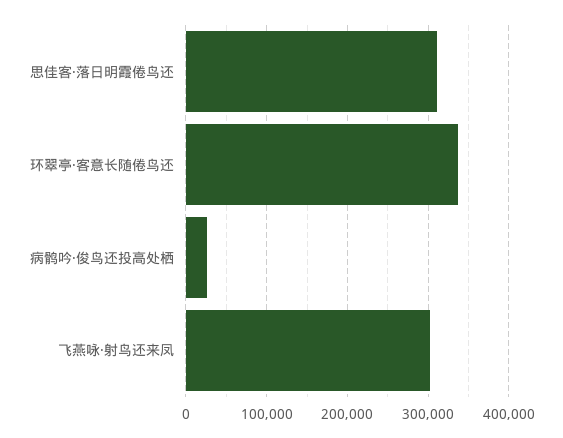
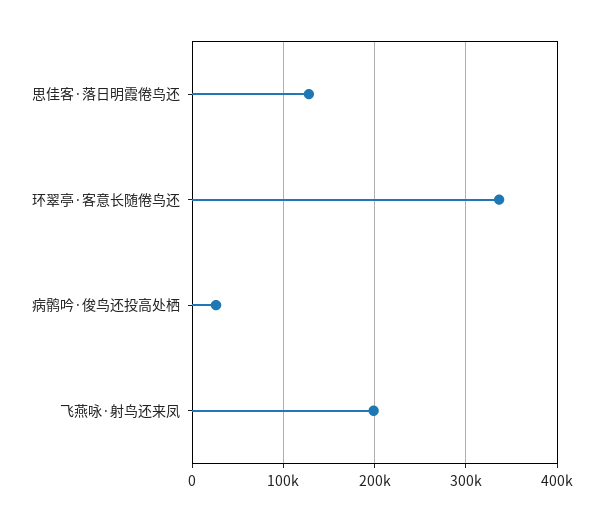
  {
-   "思佳客·落日明霞倦鸟还": 310000,
+   "思佳客·落日明霞倦鸟还": 130000,
    "环翠亭·客意长随倦鸟还": 340000,
    "病鹘吟·俊鸟还投高处栖": 30000,
-   "飞燕咏·射鸟还来凤": 300000
+   "飞燕咏·射鸟还来凤": 200000
  }

